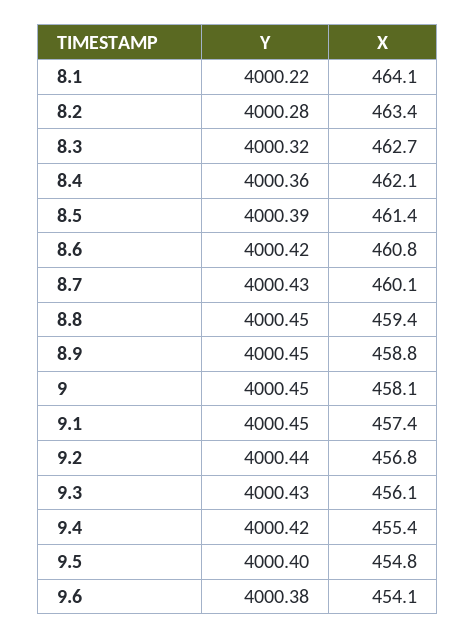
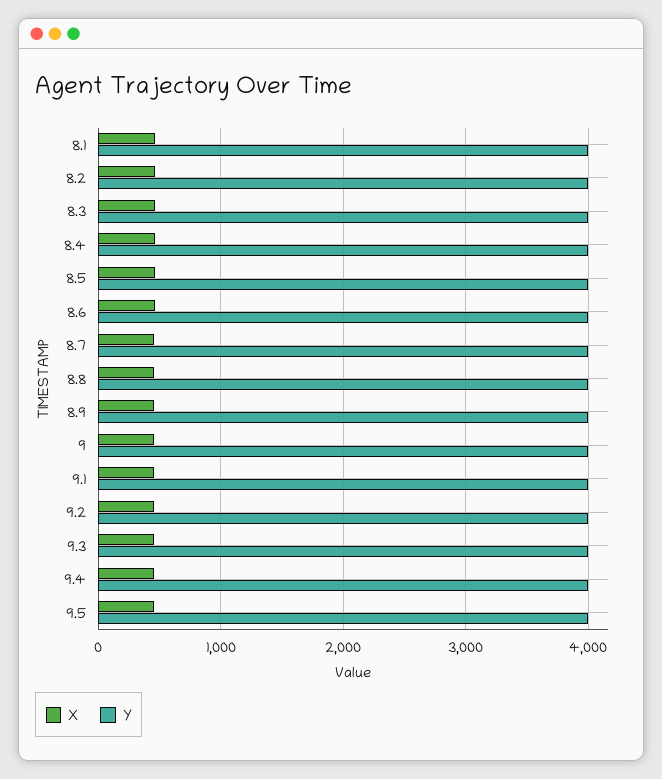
  {
    "Y": {
      "8.1": 4000.22,
      "8.2": 4000.28,
      "8.3": 4000.32,
      "8.4": 4000.36,
      "8.5": 4000.39,
      "8.6": 4000.42,
      "8.7": 4000.43,
      "8.8": 4000.45,
      "8.9": 4000.45,
      "9": 4000.45,
      "9.1": 4000.45,
      "9.2": 4000.44,
      "9.3": 4000.43,
      "9.4": 4000.42,
-     "9.5": 4000.4,
+     "9.5": 4000.4
-     "9.6": 4000.38
    },
    "X": {
      "8.1": 464.1,
      "8.2": 463.4,
      "8.3": 462.7,
      "8.4": 462.1,
      "8.5": 461.4,
      "8.6": 460.8,
      "8.7": 460.1,
      "8.8": 459.4,
      "8.9": 458.8,
      "9": 458.1,
      "9.1": 457.4,
      "9.2": 456.8,
      "9.3": 456.1,
      "9.4": 455.4,
-     "9.5": 454.8,
+     "9.5": 454.8
-     "9.6": 454.1
    }
  }

